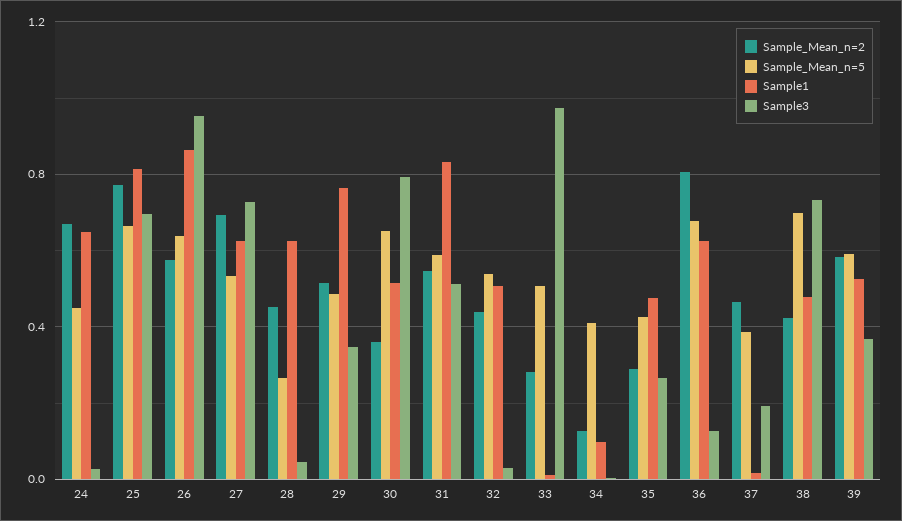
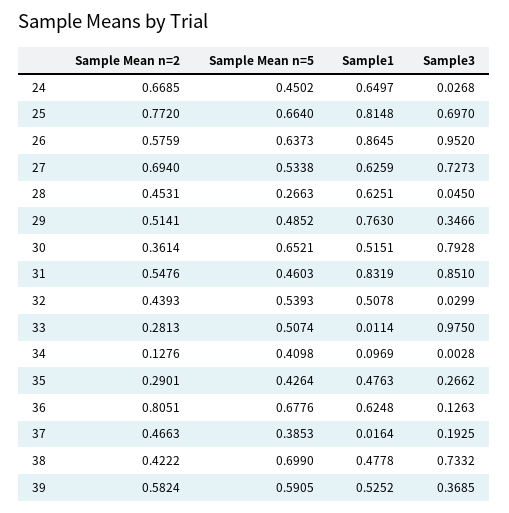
  {
    "Sample_Mean_n=2": {
      "24": 0.6685,
      "25": 0.772,
      "26": 0.5759,
      "27": 0.694,
      "28": 0.4531,
      "29": 0.5141,
      "30": 0.3614,
      "31": 0.5476,
      "32": 0.4393,
      "33": 0.2813,
      "34": 0.1276,
      "35": 0.2901,
      "36": 0.8051,
      "37": 0.4663,
      "38": 0.4222,
      "39": 0.5824
    },
    "Sample_Mean_n=5": {
      "24": 0.4502,
      "25": 0.664,
      "26": 0.6373,
      "27": 0.5338,
      "28": 0.2663,
      "29": 0.4852,
      "30": 0.6521,
-     "31": 0.6,
+     "31": 0.4603,
      "32": 0.5393,
      "33": 0.5074,
      "34": 0.4098,
      "35": 0.4264,
      "36": 0.6776,
      "37": 0.3853,
      "38": 0.699,
      "39": 0.5905
    },
    "Sample1": {
      "24": 0.6497,
      "25": 0.8148,
      "26": 0.8645,
      "27": 0.6259,
      "28": 0.6251,
      "29": 0.763,
      "30": 0.5151,
      "31": 0.8319,
      "32": 0.5078,
      "33": 0.0114,
      "34": 0.0969,
      "35": 0.4763,
      "36": 0.6248,
      "37": 0.0164,
      "38": 0.4778,
      "39": 0.5252
    },
    "Sample3": {
      "24": 0.0268,
      "25": 0.697,
      "26": 0.952,
      "27": 0.7273,
      "28": 0.045,
      "29": 0.3466,
      "30": 0.7928,
-     "31": 0.5,
+     "31": 0.851,
      "32": 0.0299,
      "33": 0.975,
      "34": 0.0028,
      "35": 0.2662,
      "36": 0.1263,
      "37": 0.1925,
      "38": 0.7332,
      "39": 0.3685
    }
  }

